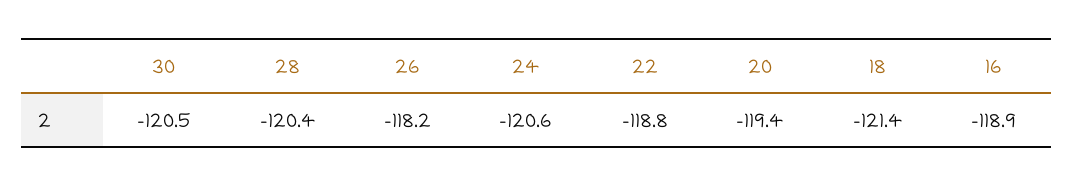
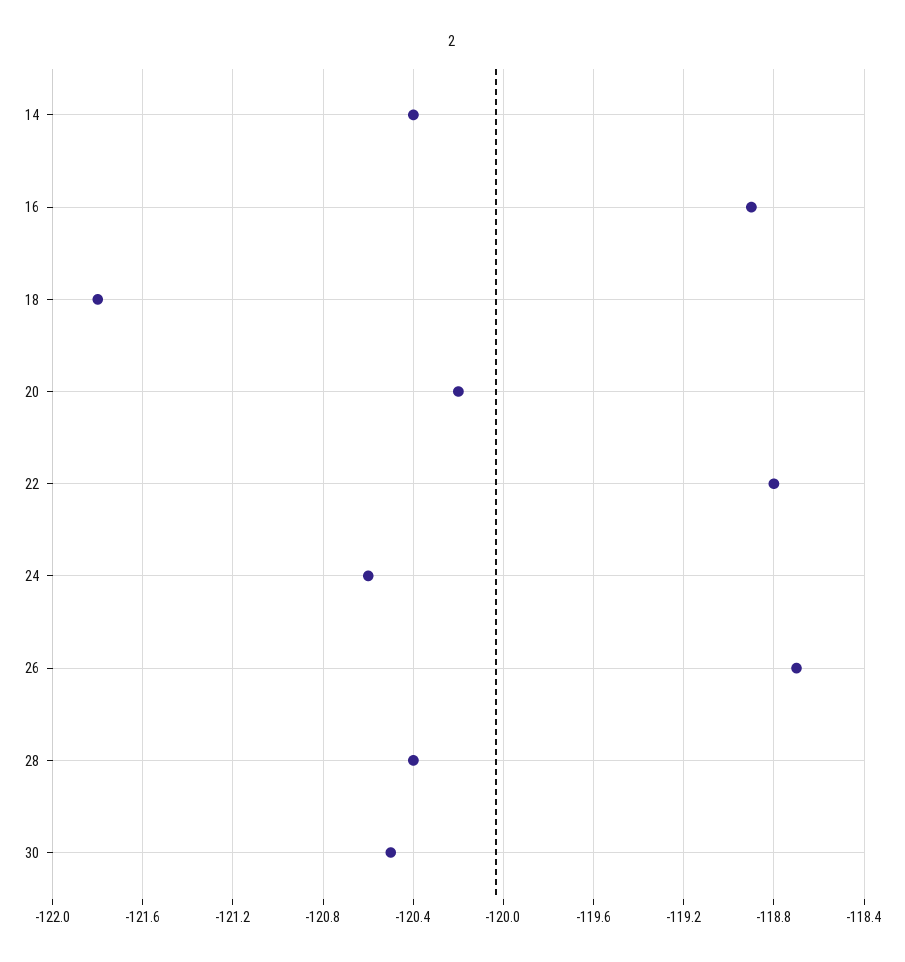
  {
    "30": -120.5,
    "28": -120.4,
-   "26": -118.2,
+   "26": -118.7,
    "24": -120.6,
    "22": -118.8,
-   "20": -119.4,
+   "20": -120.2,
-   "18": -121.4,
+   "18": -121.8,
-   "16": -118.9
+   "16": -118.9,
+   "14": -120.4
  }

